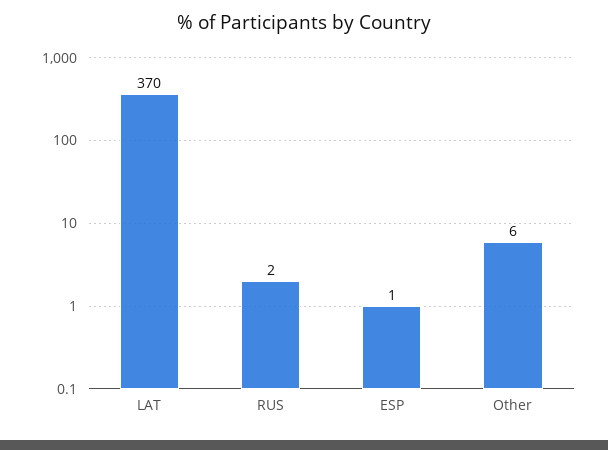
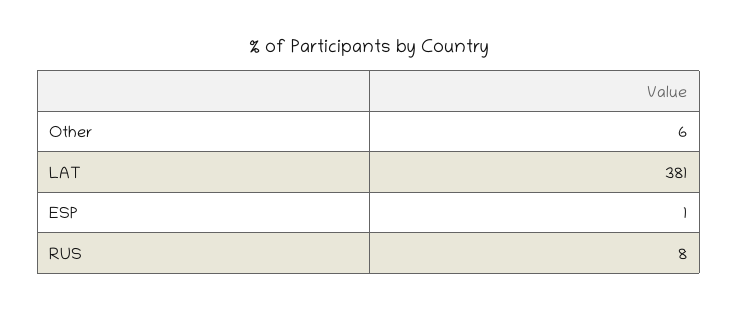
  {
-   "LAT": 370,
+   "LAT": 381,
-   "RUS": 2,
+   "RUS": 8,
    "ESP": 1,
    "Other": 6
  }

